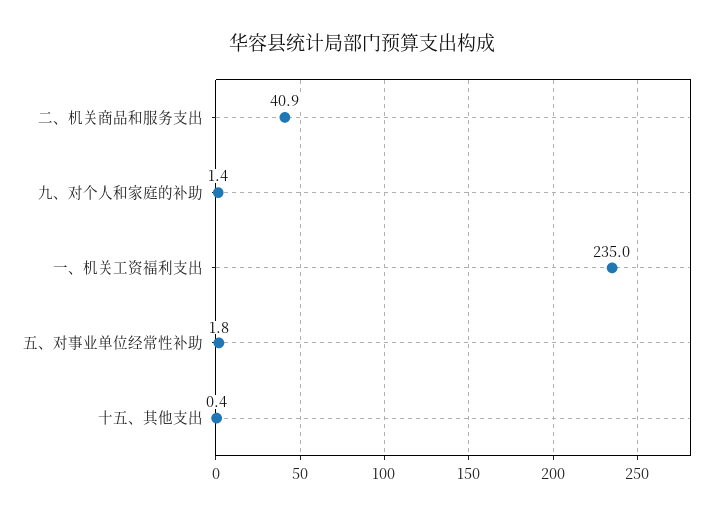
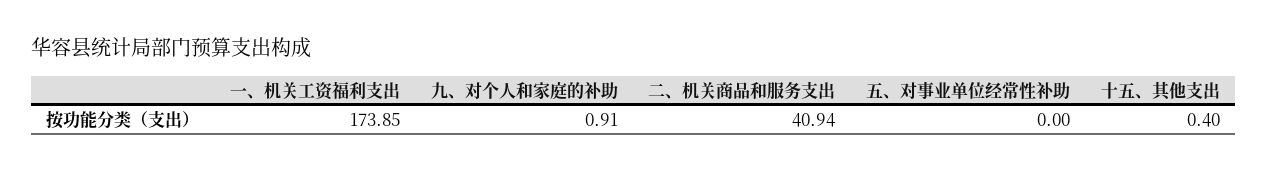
  {
    "二、机关商品和服务支出": 40.94,
-   "九、对个人和家庭的补助": 1.4,
+   "九、对个人和家庭的补助": 0.91,
-   "一、机关工资福利支出": 235,
+   "一、机关工资福利支出": 173.85,
-   "五、对事业单位经常性补助": 1.8,
+   "五、对事业单位经常性补助": 0,
    "十五、其他支出": 0.4
  }

